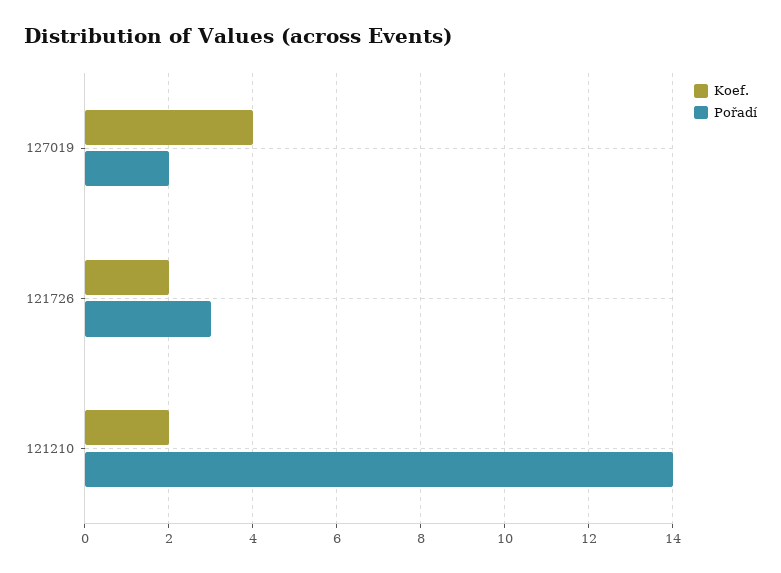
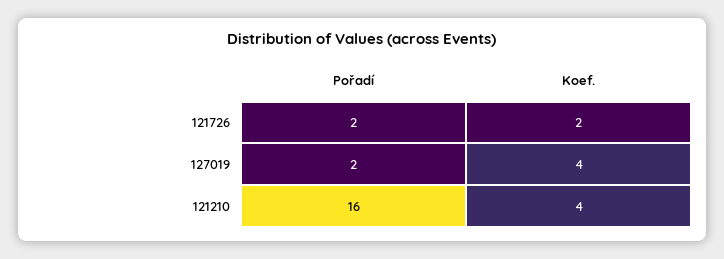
  {
    "Koef.": {
      "127019": 4,
      "121726": 2,
-     "121210": 2
+     "121210": 4
    },
    "Pořadí": {
      "127019": 2,
-     "121726": 3,
+     "121726": 2,
-     "121210": 14
+     "121210": 16
    }
  }

